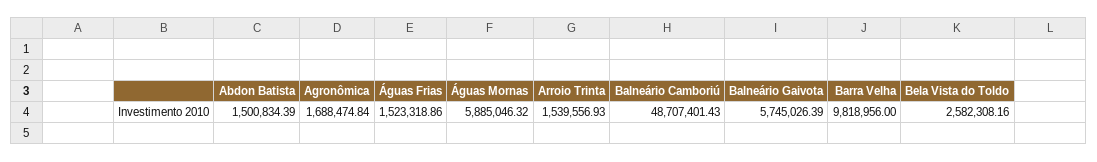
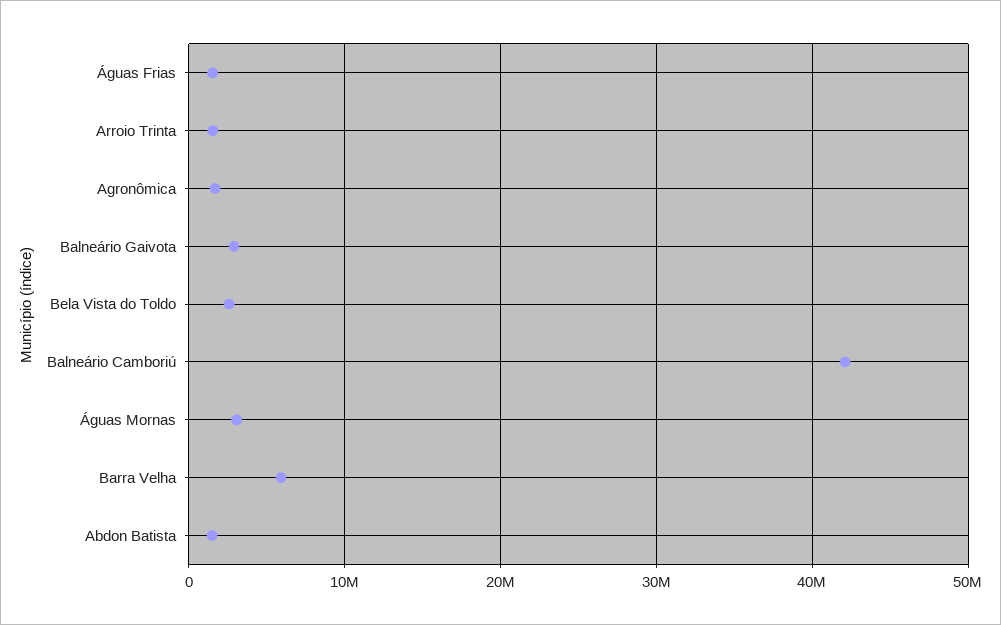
  {
    "Abdon Batista": 1500834.39,
    "Agronômica": 1688474.84,
    "Águas Frias": 1523318.86,
-   "Águas Mornas": 5885046.32,
+   "Águas Mornas": 3000000,
    "Arroio Trinta": 1539556.93,
-   "Balneário Camboriú": 48707401.43,
+   "Balneário Camboriú": 42000000,
-   "Balneário Gaivota": 5745026.39,
+   "Balneário Gaivota": 3000000,
-   "Barra Velha": 9818956,
+   "Barra Velha": 6000000,
    "Bela Vista do Toldo": 2582308.16
  }

